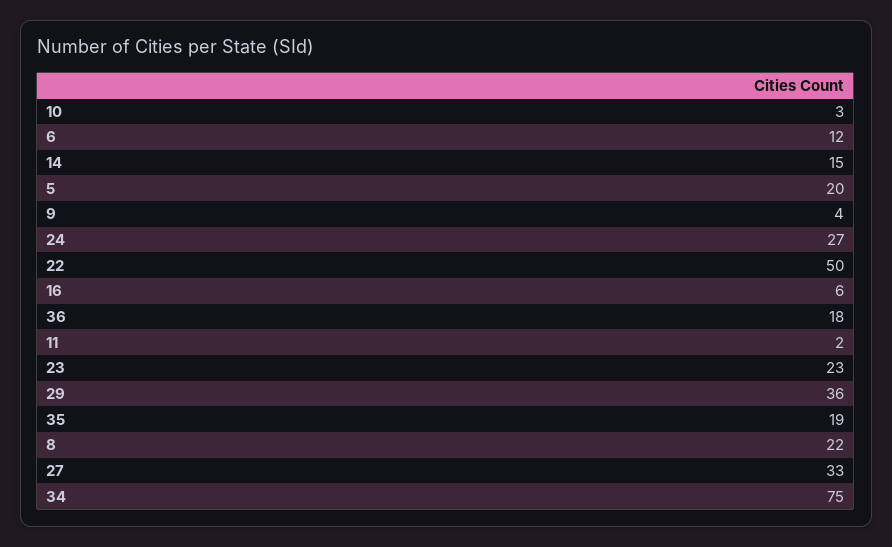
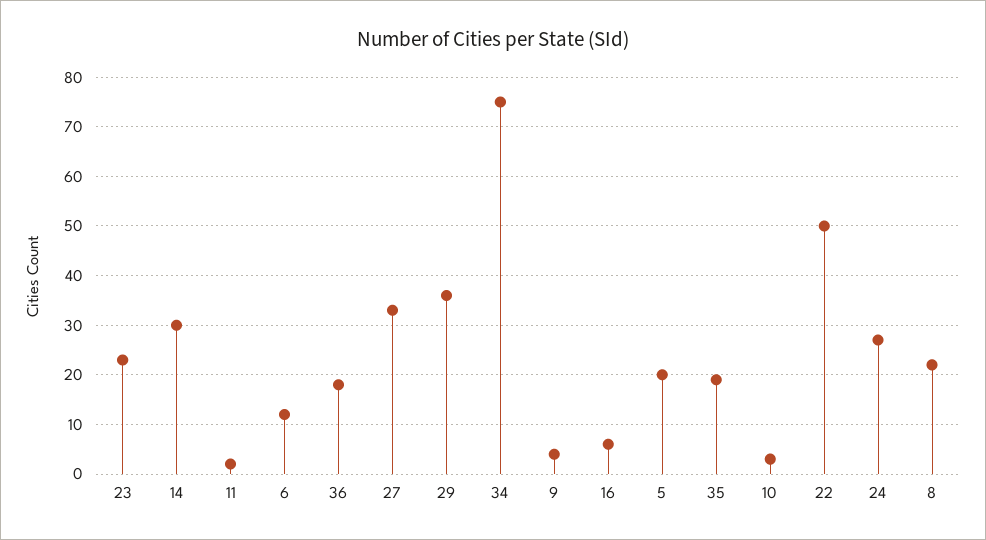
  {
    "10": 3,
    "6": 12,
-   "14": 15,
+   "14": 30,
    "5": 20,
    "9": 4,
    "24": 27,
    "22": 50,
    "16": 6,
    "36": 18,
    "11": 2,
    "23": 23,
    "29": 36,
    "35": 19,
    "8": 22,
    "27": 33,
    "34": 75
  }

